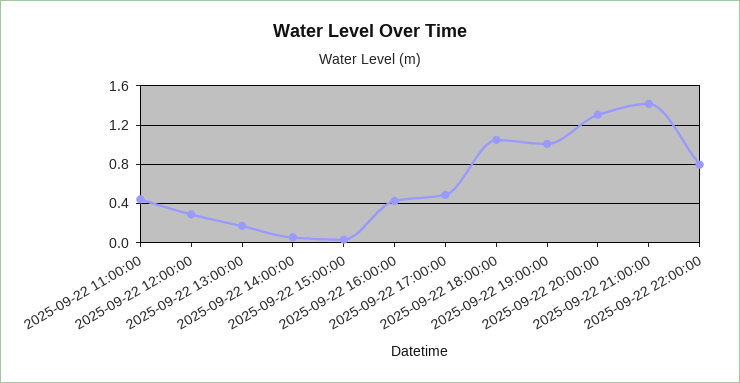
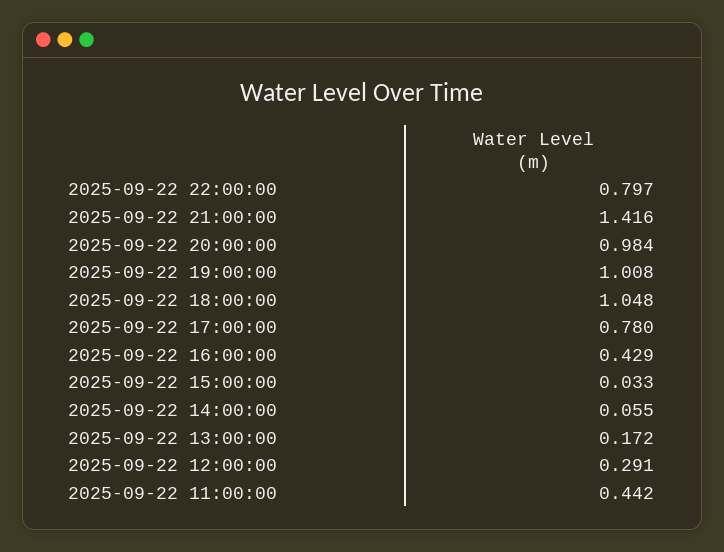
  {
    "2025-09-22 11:00:00": 0.442,
    "2025-09-22 12:00:00": 0.291,
    "2025-09-22 13:00:00": 0.172,
    "2025-09-22 14:00:00": 0.055,
    "2025-09-22 15:00:00": 0.033,
    "2025-09-22 16:00:00": 0.429,
-   "2025-09-22 17:00:00": 0.5,
+   "2025-09-22 17:00:00": 0.78,
    "2025-09-22 18:00:00": 1.048,
    "2025-09-22 19:00:00": 1.008,
-   "2025-09-22 20:00:00": 1.3,
+   "2025-09-22 20:00:00": 0.984,
    "2025-09-22 21:00:00": 1.416,
    "2025-09-22 22:00:00": 0.797
  }

